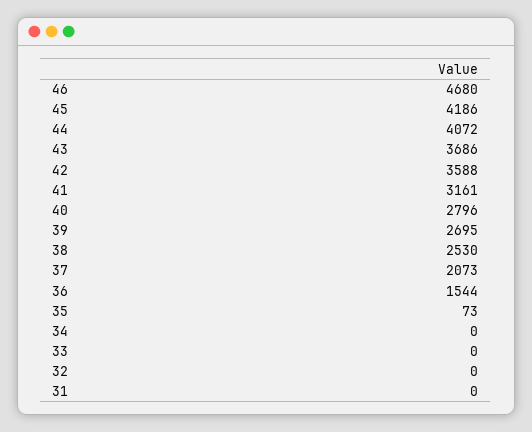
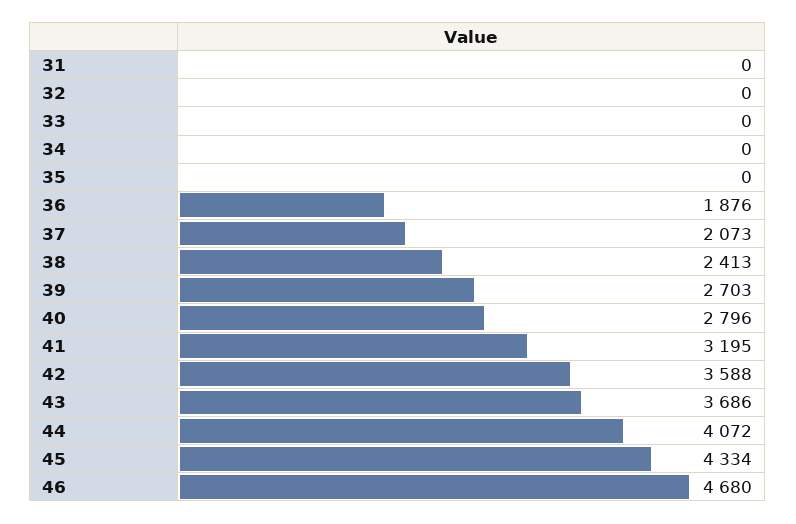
  {
    "46": 4680,
-   "45": 4186,
+   "45": 4334,
    "44": 4072,
    "43": 3686,
    "42": 3588,
-   "41": 3161,
+   "41": 3195,
    "40": 2796,
-   "39": 2695,
+   "39": 2703,
-   "38": 2530,
+   "38": 2413,
    "37": 2073,
-   "36": 1544,
+   "36": 1876,
-   "35": 73,
+   "35": 0,
    "34": 0,
    "33": 0,
    "32": 0,
    "31": 0
  }

